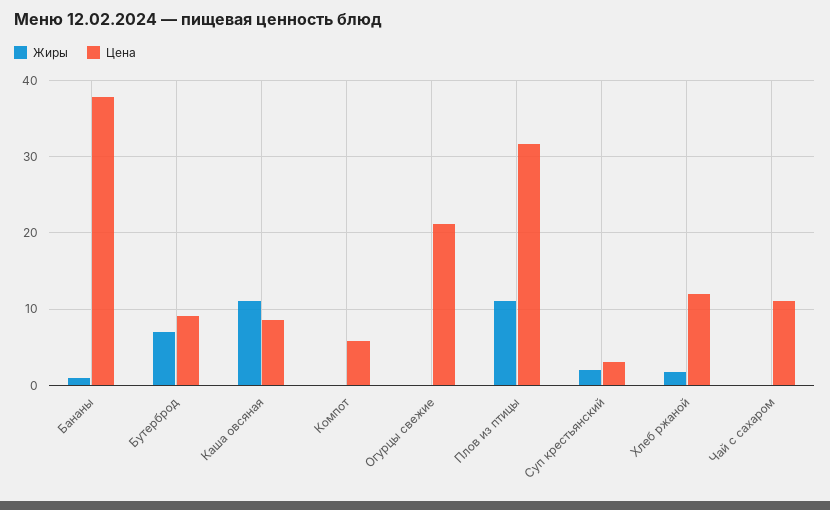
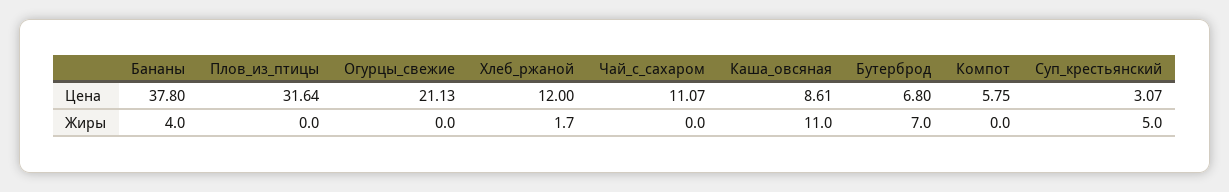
  {
    "Жиры": {
-     "Бананы": 1,
+     "Бананы": 4,
      "Бутерброд": 7,
      "Каша овсяная": 11,
      "Компот": 0,
      "Огурцы свежие": 0,
-     "Плов из птицы": 11,
+     "Плов из птицы": 0,
-     "Суп крестьянский": 2,
+     "Суп крестьянский": 5,
      "Хлеб ржаной": 1.7,
      "Чай с сахаром": 0
    },
    "Цена": {
      "Бананы": 37.8,
-     "Бутерброд": 9,
+     "Бутерброд": 6.8,
      "Каша овсяная": 8.61,
      "Компот": 5.75,
      "Огурцы свежие": 21.13,
      "Плов из птицы": 31.64,
      "Суп крестьянский": 3.07,
      "Хлеб ржаной": 12,
      "Чай с сахаром": 11.07
    }
  }

